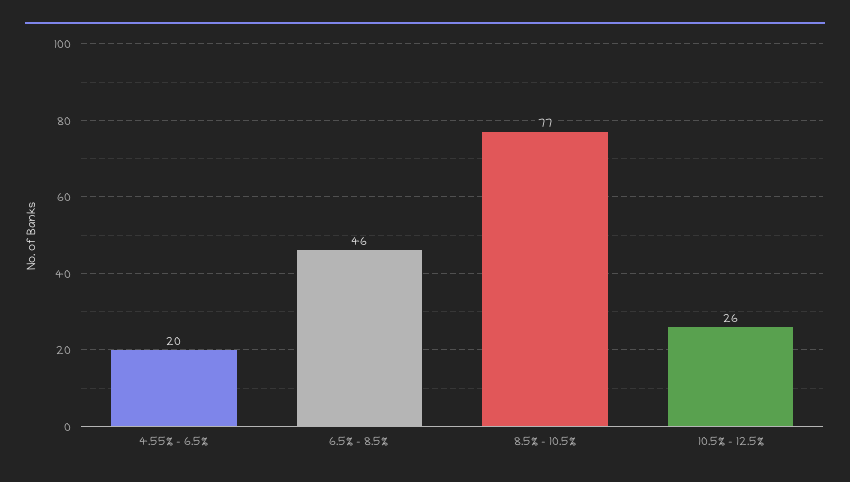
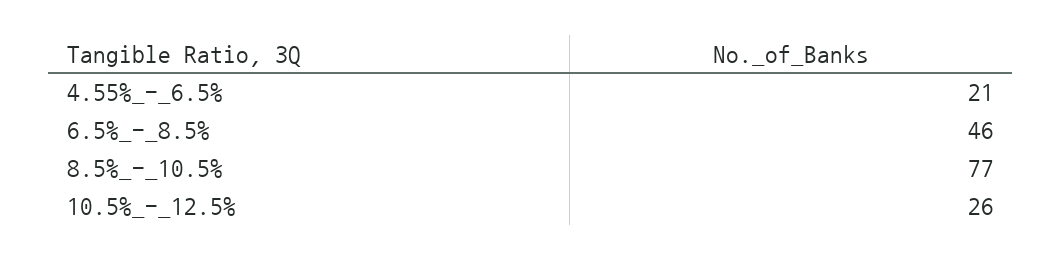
  {
-   "4.55% - 6.5%": 20,
+   "4.55% - 6.5%": 21,
    "6.5% - 8.5%": 46,
    "8.5% - 10.5%": 77,
    "10.5% - 12.5%": 26
  }

